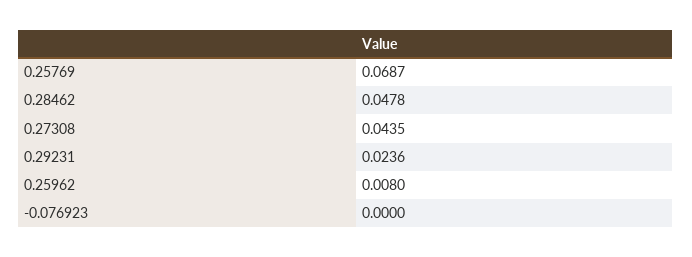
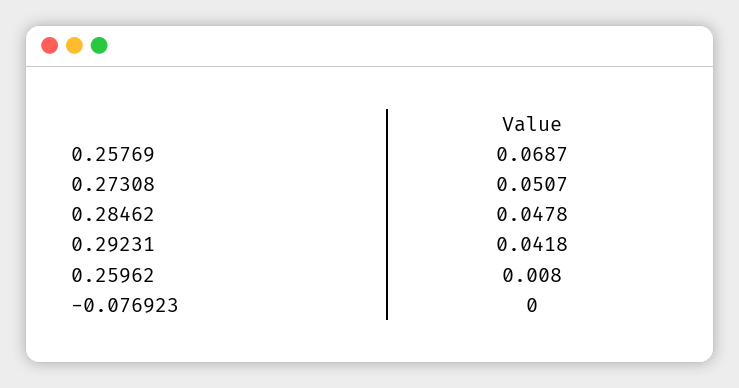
  {
    "0.25769": 0.0687,
    "0.28462": 0.0478,
-   "0.27308": 0.0435,
+   "0.27308": 0.0507,
-   "0.29231": 0.0236,
+   "0.29231": 0.0418,
    "0.25962": 0.008,
    "-0.076923": 0
  }

